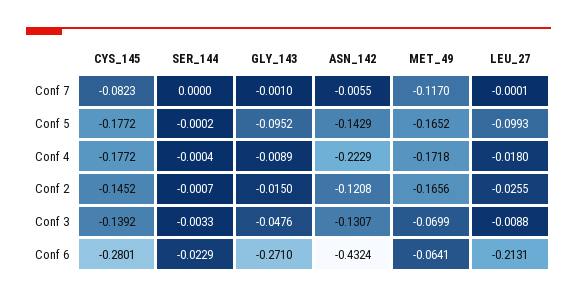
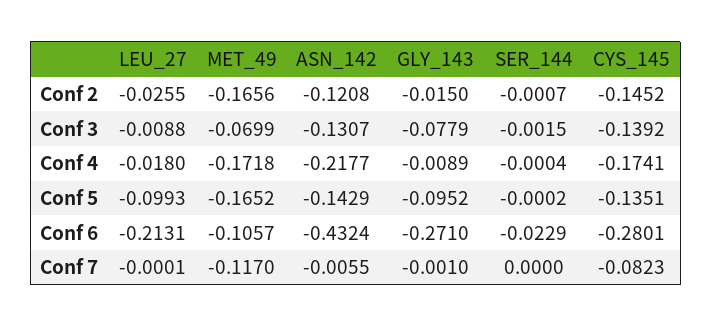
  {
    "CYS_145": {
      "Conf 7": -0.0823,
-     "Conf 5": -0.1772,
+     "Conf 5": -0.1351,
-     "Conf 4": -0.1772,
+     "Conf 4": -0.1741,
      "Conf 2": -0.1452,
      "Conf 3": -0.1392,
      "Conf 6": -0.2801
    },
    "SER_144": {
      "Conf 7": 0,
      "Conf 5": -0.0002,
      "Conf 4": -0.0004,
      "Conf 2": -0.0007,
-     "Conf 3": -0.0033,
+     "Conf 3": -0.0015,
      "Conf 6": -0.0229
    },
    "GLY_143": {
      "Conf 7": -0.001,
      "Conf 5": -0.0952,
      "Conf 4": -0.0089,
      "Conf 2": -0.015,
-     "Conf 3": -0.0476,
+     "Conf 3": -0.0779,
      "Conf 6": -0.271
    },
    "ASN_142": {
      "Conf 7": -0.0055,
      "Conf 5": -0.1429,
-     "Conf 4": -0.2229,
+     "Conf 4": -0.2177,
      "Conf 2": -0.1208,
      "Conf 3": -0.1307,
      "Conf 6": -0.4324
    },
    "MET_49": {
      "Conf 7": -0.117,
      "Conf 5": -0.1652,
      "Conf 4": -0.1718,
      "Conf 2": -0.1656,
      "Conf 3": -0.0699,
-     "Conf 6": -0.0641
+     "Conf 6": -0.1057
    },
    "LEU_27": {
      "Conf 7": -0.0001,
      "Conf 5": -0.0993,
      "Conf 4": -0.018,
      "Conf 2": -0.0255,
      "Conf 3": -0.0088,
      "Conf 6": -0.2131
    }
  }

